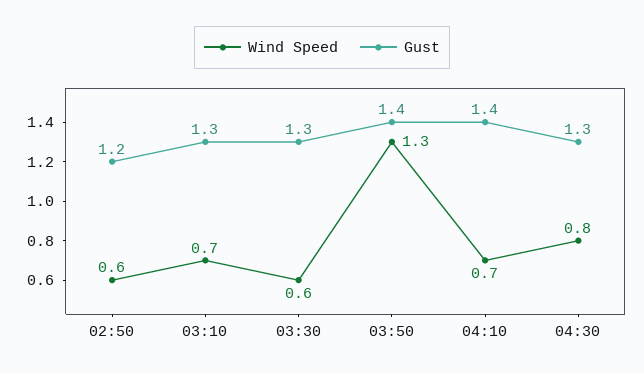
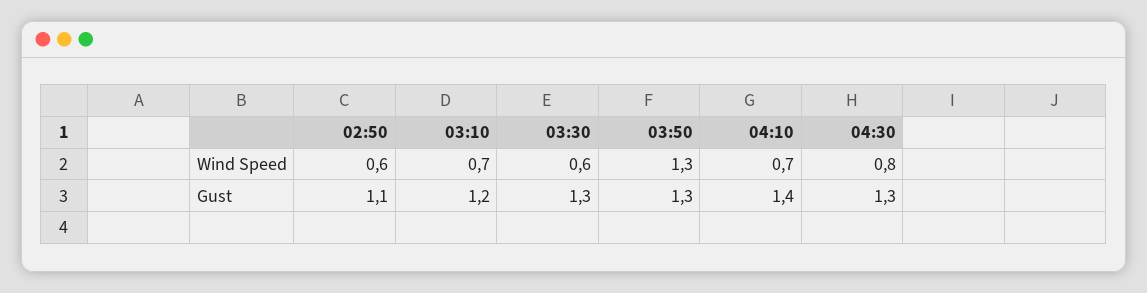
  {
    "Wind Speed": {
      "02:50": 0.6,
      "03:10": 0.7,
      "03:30": 0.6,
      "03:50": 1.3,
      "04:10": 0.7,
      "04:30": 0.8
    },
    "Gust": {
-     "02:50": 1.2,
+     "02:50": 1.1,
-     "03:10": 1.3,
+     "03:10": 1.2,
      "03:30": 1.3,
-     "03:50": 1.4,
+     "03:50": 1.3,
      "04:10": 1.4,
      "04:30": 1.3
    }
  }

